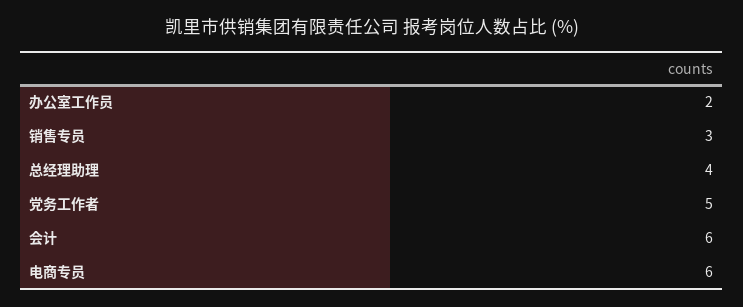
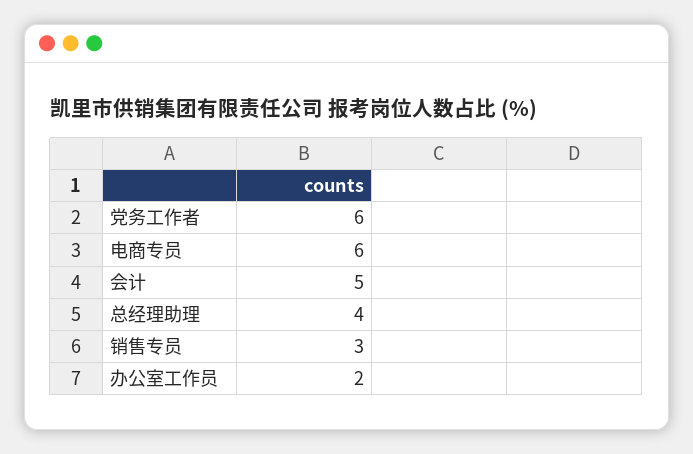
  {
    "办公室工作员": 2,
    "销售专员": 3,
    "总经理助理": 4,
-   "党务工作者": 5,
+   "党务工作者": 6,
-   "会计": 6,
+   "会计": 5,
    "电商专员": 6
  }

